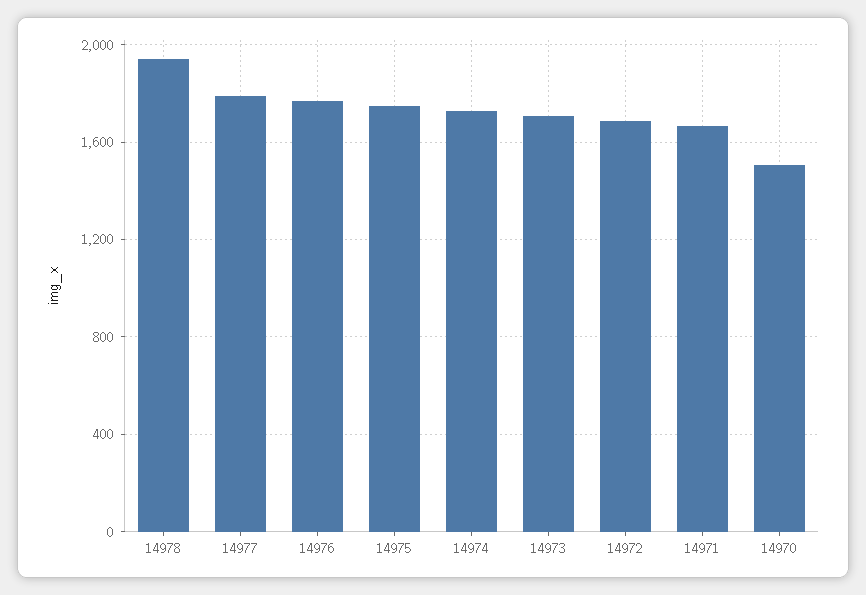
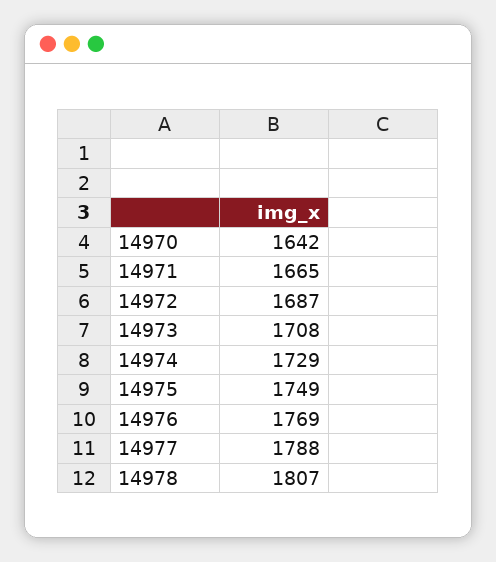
  {
-   "14978": 1950,
+   "14978": 1807,
    "14977": 1788,
    "14976": 1769,
    "14975": 1749,
    "14974": 1729,
    "14973": 1708,
    "14972": 1687,
    "14971": 1665,
-   "14970": 1500
+   "14970": 1642
  }

